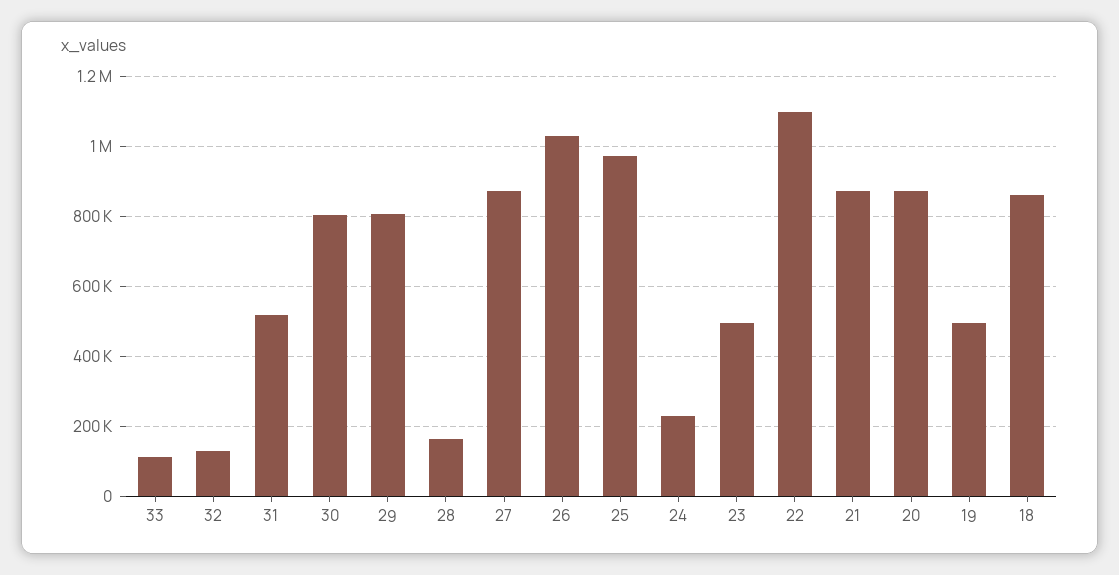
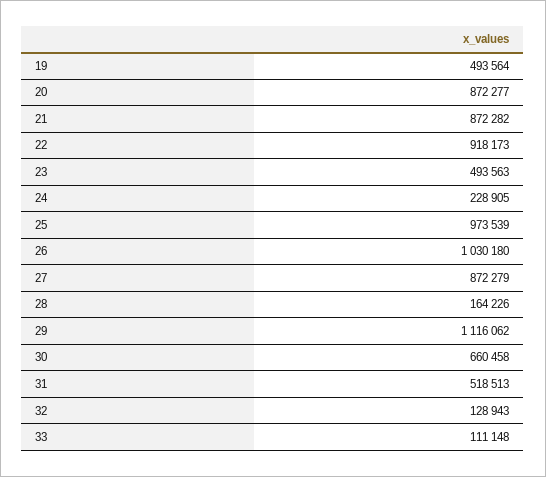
  {
    "33": 111148,
    "32": 128943,
    "31": 518513,
-   "30": 800000,
+   "30": 660458,
-   "29": 800000,
+   "29": 1116062,
    "28": 164226,
    "27": 872279,
    "26": 1030180,
    "25": 973539,
    "24": 228905,
    "23": 493563,
-   "22": 1100000,
+   "22": 918173,
    "21": 872282,
    "20": 872277,
-   "19": 493564,
+   "19": 493564
-   "18": 860000
  }

